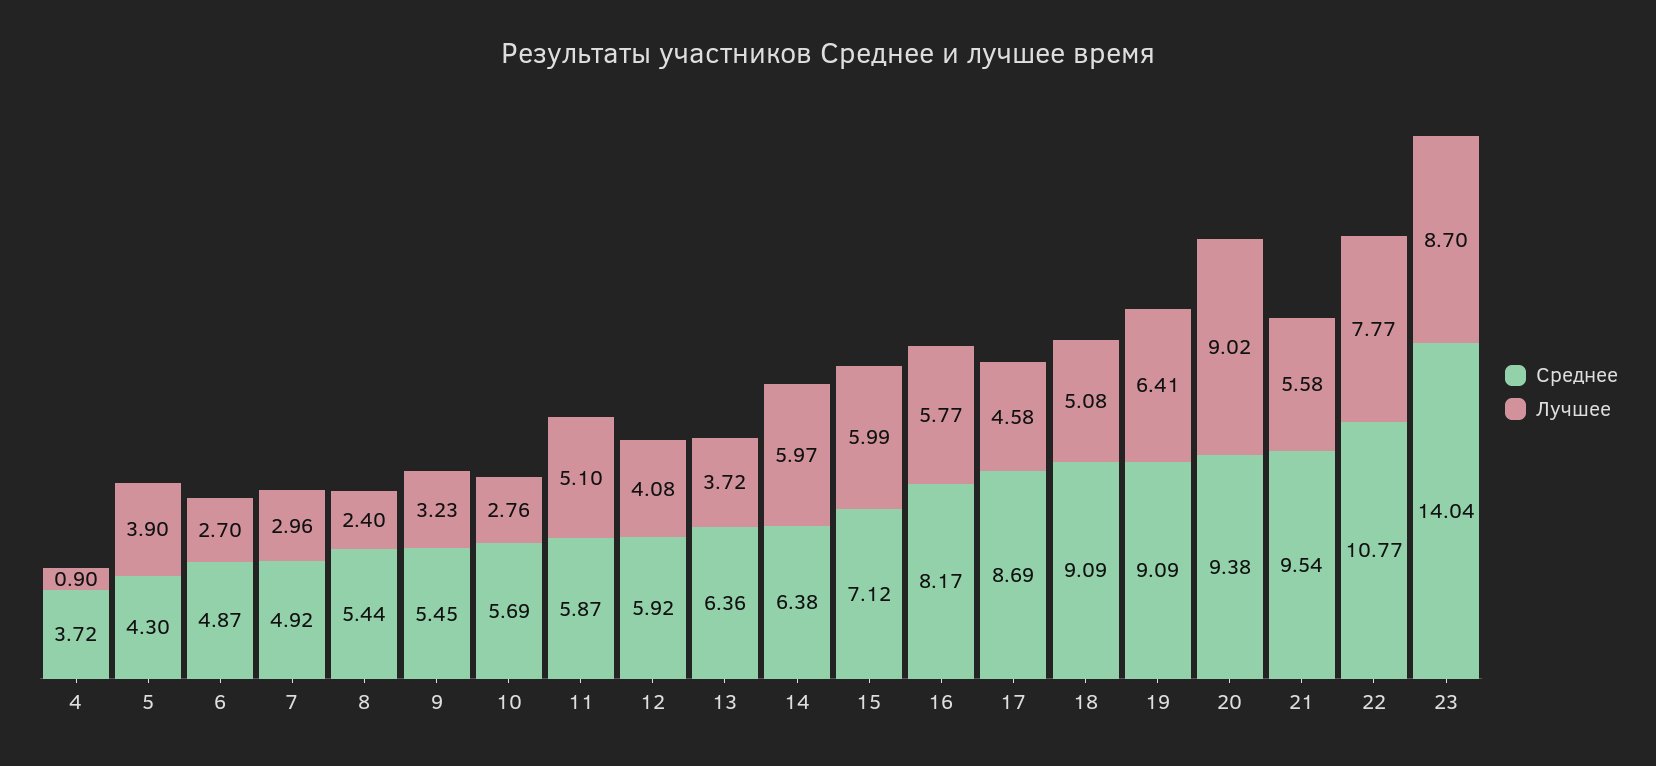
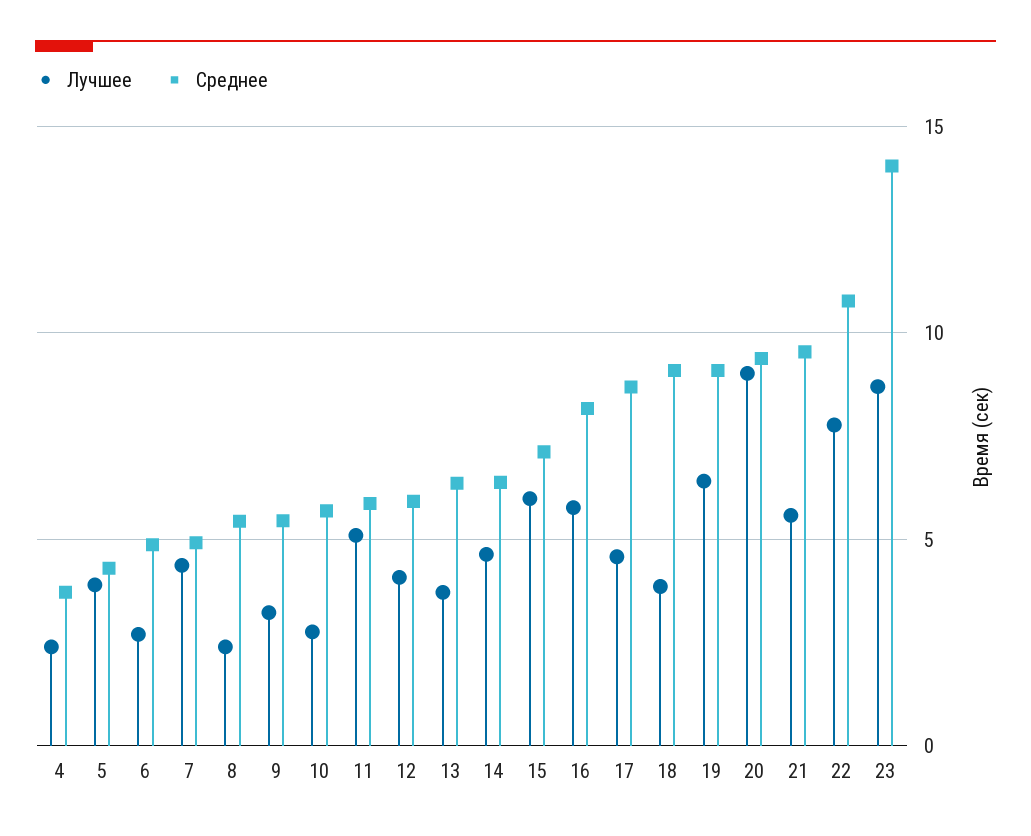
  {
    "Среднее": {
      "4": 3.72,
      "5": 4.3,
      "6": 4.87,
      "7": 4.92,
      "8": 5.44,
      "9": 5.45,
      "10": 5.69,
      "11": 5.87,
      "12": 5.92,
      "13": 6.36,
      "14": 6.38,
      "15": 7.12,
      "16": 8.17,
      "17": 8.69,
      "18": 9.09,
      "19": 9.09,
      "20": 9.38,
      "21": 9.54,
      "22": 10.77,
      "23": 14.04
    },
    "Лучшее": {
-     "4": 0.9,
+     "4": 2.5,
      "5": 3.9,
      "6": 2.7,
-     "7": 2.96,
+     "7": 4.5,
      "8": 2.4,
      "9": 3.23,
      "10": 2.76,
      "11": 5.1,
      "12": 4.08,
      "13": 3.72,
-     "14": 5.97,
+     "14": 4.5,
      "15": 5.99,
      "16": 5.77,
      "17": 4.58,
-     "18": 5.08,
+     "18": 4,
      "19": 6.41,
      "20": 9.02,
      "21": 5.58,
      "22": 7.77,
      "23": 8.7
    }
  }

